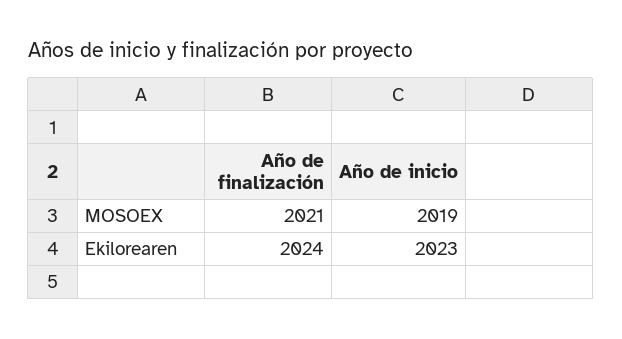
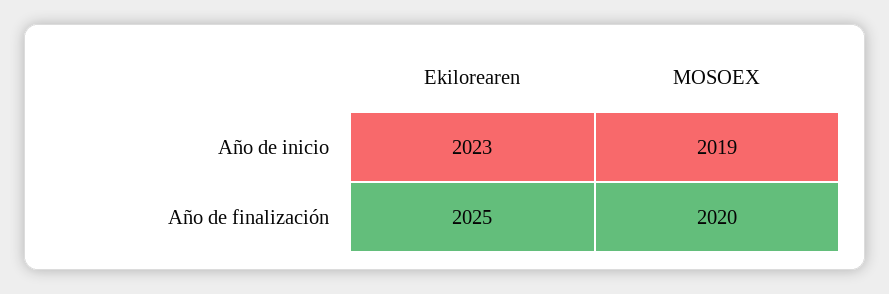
  {
    "Año de finalización": {
-     "MOSOEX": 2021,
+     "MOSOEX": 2020,
-     "Ekilorearen": 2024
+     "Ekilorearen": 2025
    },
    "Año de inicio": {
      "MOSOEX": 2019,
      "Ekilorearen": 2023
    }
  }

